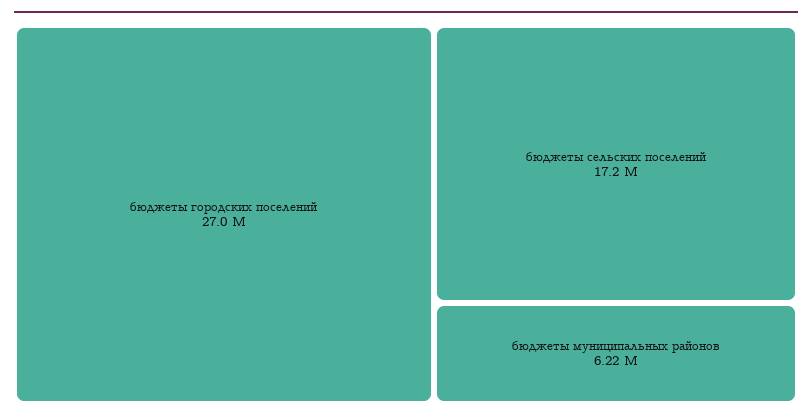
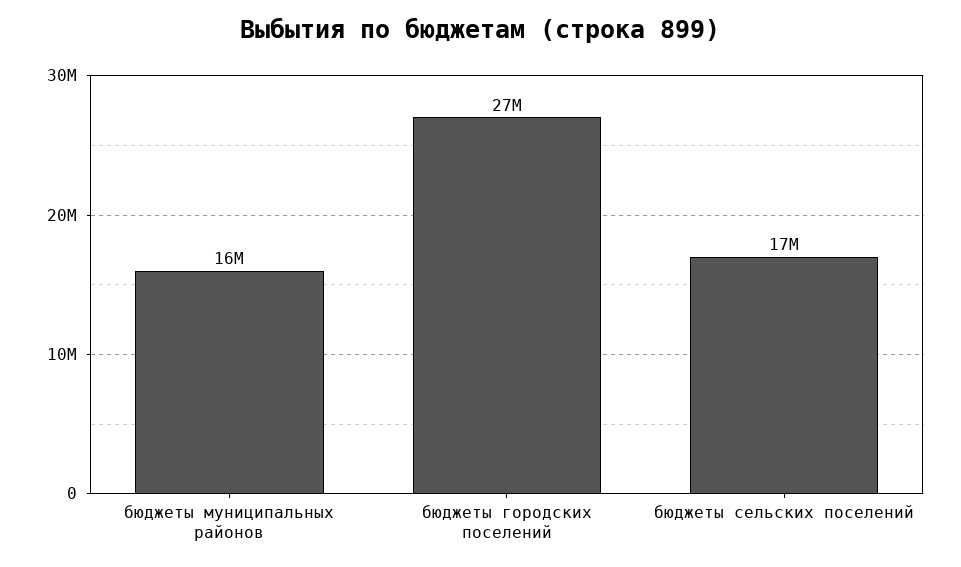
  {
    "бюджеты городских поселений": 27000000,
    "бюджеты сельских поселений": 17200000,
-   "бюджеты муниципальных районов": 6220000
+   "бюджеты муниципальных районов": 16000000
  }

